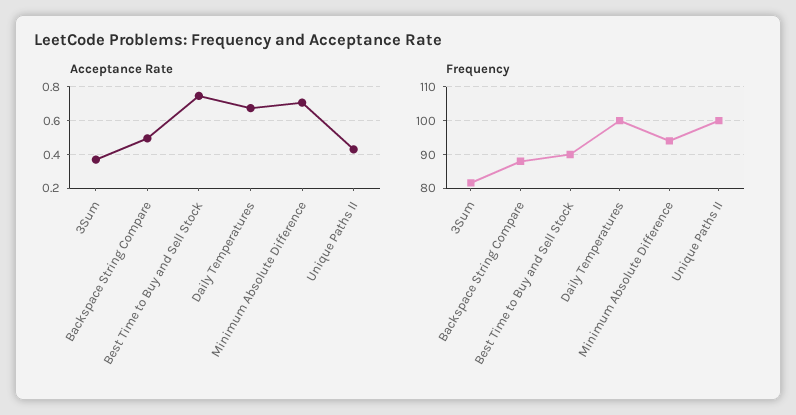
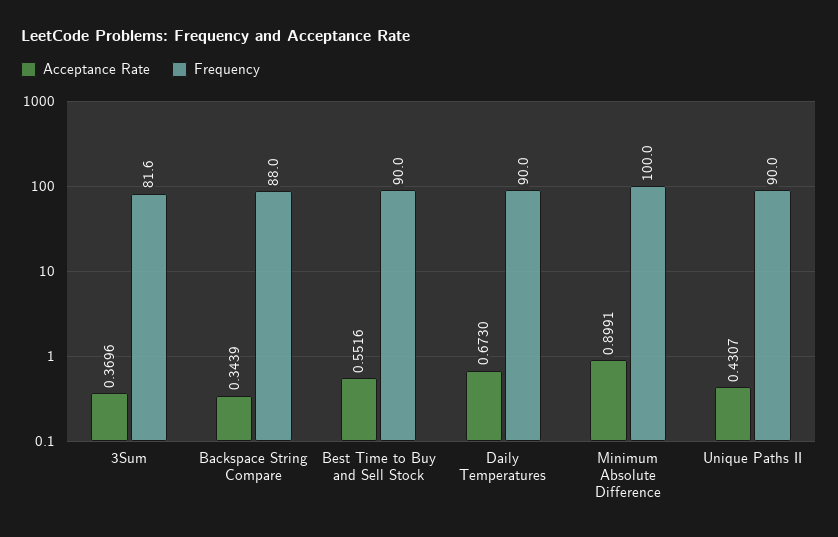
  {
    "Acceptance Rate": {
      "3Sum": 0.3696,
-     "Backspace String Compare": 0.5,
+     "Backspace String Compare": 0.3439,
-     "Best Time to Buy and Sell Stock": 0.75,
+     "Best Time to Buy and Sell Stock": 0.5516,
      "Daily Temperatures": 0.673,
-     "Minimum Absolute Difference": 0.7,
+     "Minimum Absolute Difference": 0.8991,
      "Unique Paths II": 0.4307
    },
    "Frequency": {
      "3Sum": 81.6,
      "Backspace String Compare": 88,
      "Best Time to Buy and Sell Stock": 90,
-     "Daily Temperatures": 100,
+     "Daily Temperatures": 90,
-     "Minimum Absolute Difference": 94,
+     "Minimum Absolute Difference": 100,
-     "Unique Paths II": 100
+     "Unique Paths II": 90
    }
  }

